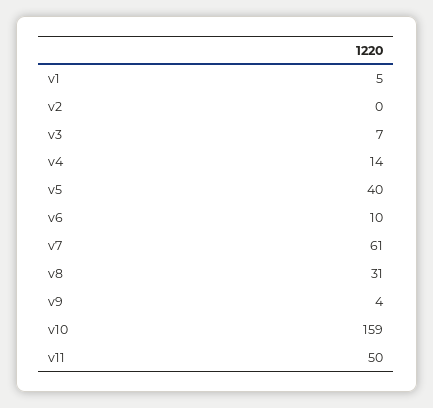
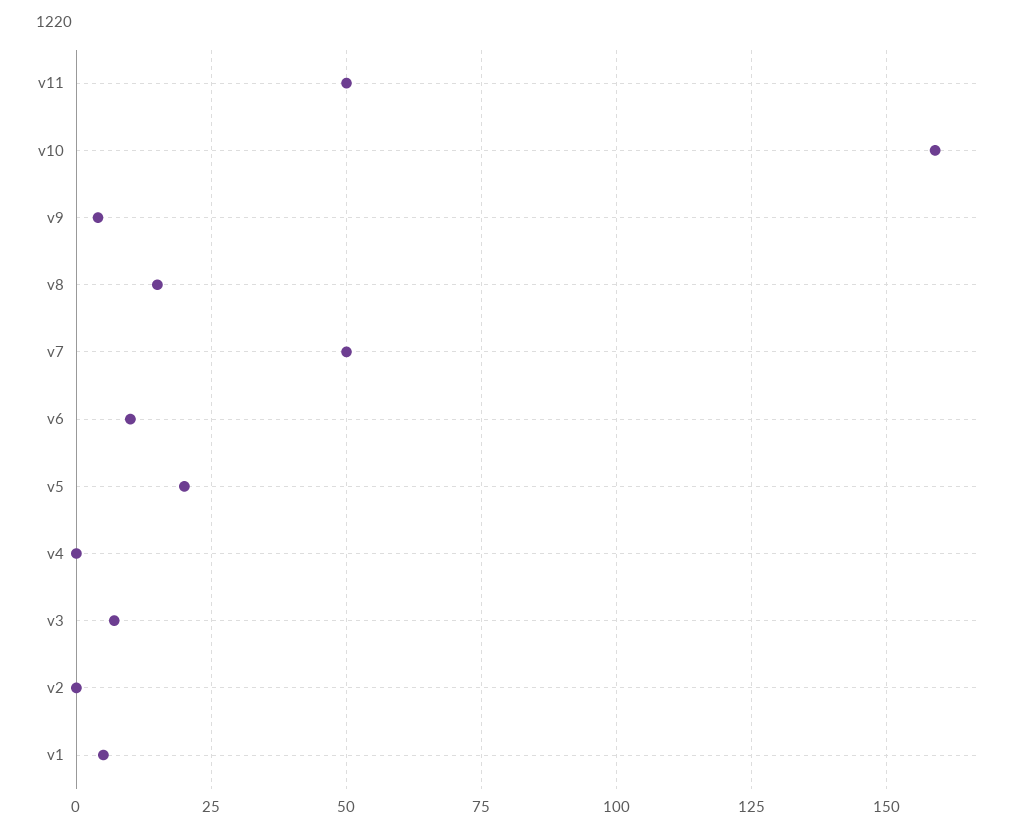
  {
    "v1": 5,
    "v2": 0,
    "v3": 7,
-   "v4": 14,
+   "v4": 0,
-   "v5": 40,
+   "v5": 20,
    "v6": 10,
-   "v7": 61,
+   "v7": 50,
-   "v8": 31,
+   "v8": 15,
    "v9": 4,
    "v10": 159,
    "v11": 50
  }

